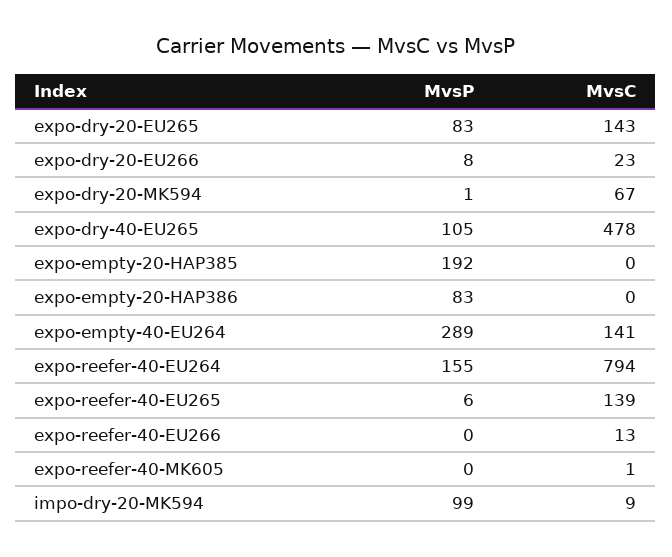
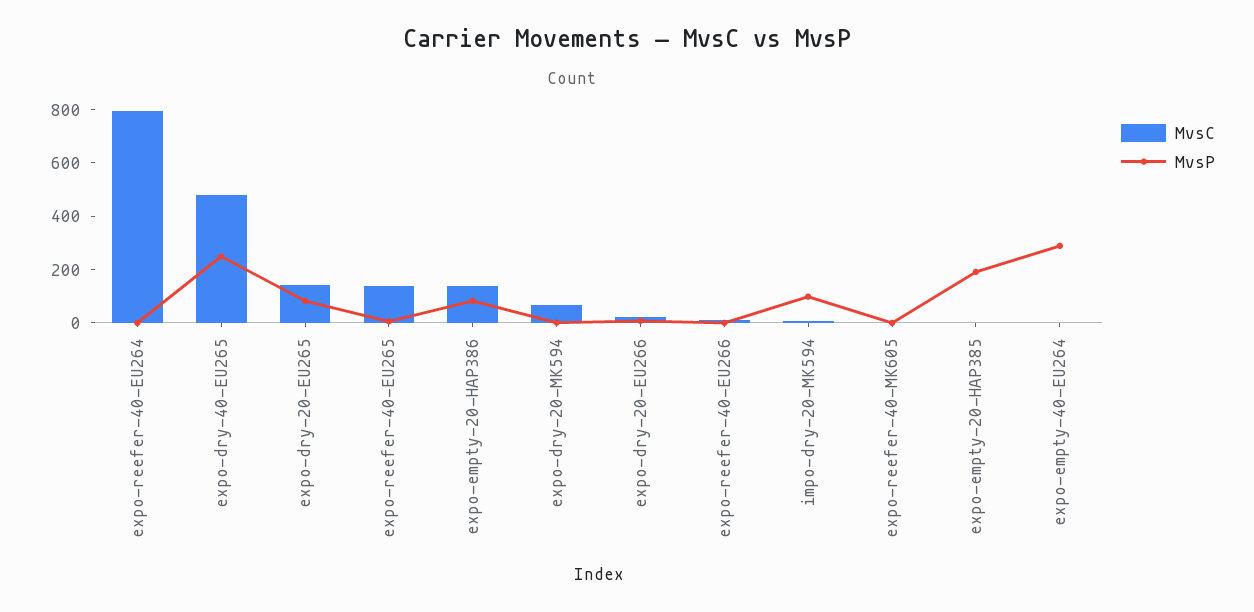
  {
    "MvsP": {
      "expo-dry-20-EU265": 83,
      "expo-dry-20-EU266": 8,
      "expo-dry-20-MK594": 1,
-     "expo-dry-40-EU265": 105,
+     "expo-dry-40-EU265": 250,
      "expo-empty-20-HAP385": 192,
      "expo-empty-20-HAP386": 83,
      "expo-empty-40-EU264": 289,
-     "expo-reefer-40-EU264": 155,
+     "expo-reefer-40-EU264": 0,
      "expo-reefer-40-EU265": 6,
      "expo-reefer-40-EU266": 0,
      "expo-reefer-40-MK605": 0,
      "impo-dry-20-MK594": 99
    },
    "MvsC": {
      "expo-dry-20-EU265": 143,
      "expo-dry-20-EU266": 23,
      "expo-dry-20-MK594": 67,
      "expo-dry-40-EU265": 478,
      "expo-empty-20-HAP385": 0,
-     "expo-empty-20-HAP386": 0,
+     "expo-empty-20-HAP386": 150,
-     "expo-empty-40-EU264": 141,
+     "expo-empty-40-EU264": 0,
      "expo-reefer-40-EU264": 794,
      "expo-reefer-40-EU265": 139,
      "expo-reefer-40-EU266": 13,
      "expo-reefer-40-MK605": 1,
      "impo-dry-20-MK594": 9
    }
  }

